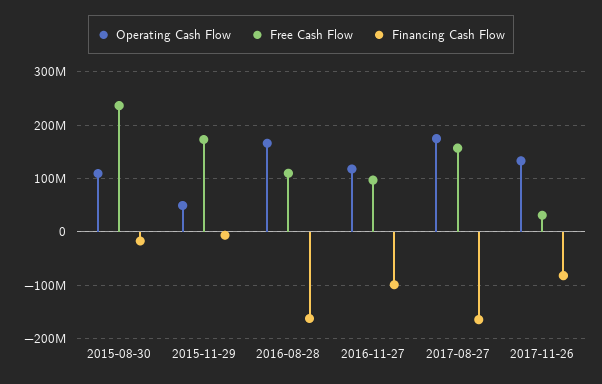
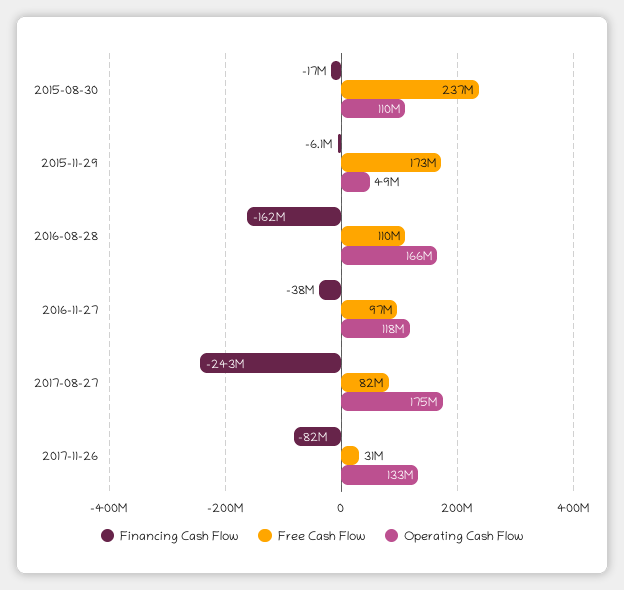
  {
    "Operating Cash Flow": {
      "2015-08-30": 110000000,
      "2015-11-29": 49000000,
      "2016-08-28": 166000000,
      "2016-11-27": 118000000,
      "2017-08-27": 175000000,
      "2017-11-26": 133000000
    },
    "Free Cash Flow": {
      "2015-08-30": 237000000,
      "2015-11-29": 173000000,
      "2016-08-28": 110000000,
      "2016-11-27": 97000000,
-     "2017-08-27": 160000000,
+     "2017-08-27": 82000000,
      "2017-11-26": 31000000
    },
    "Financing Cash Flow": {
      "2015-08-30": -17000000,
      "2015-11-29": -6100000,
      "2016-08-28": -162000000,
-     "2016-11-27": -100000000,
+     "2016-11-27": -38000000,
-     "2017-08-27": -160000000,
+     "2017-08-27": -243000000,
      "2017-11-26": -82000000
    }
  }

